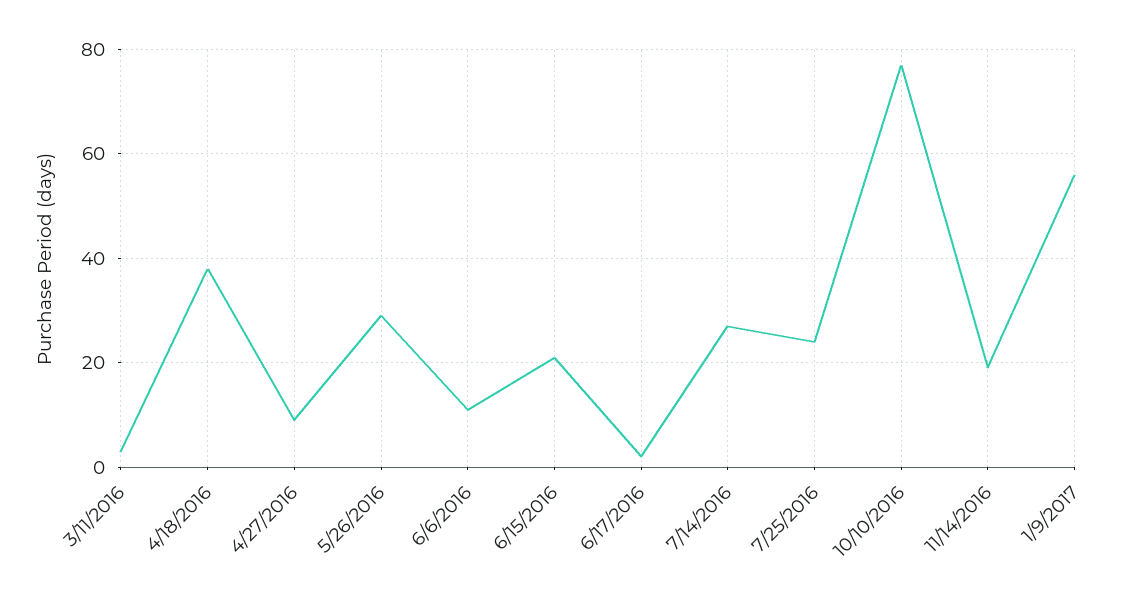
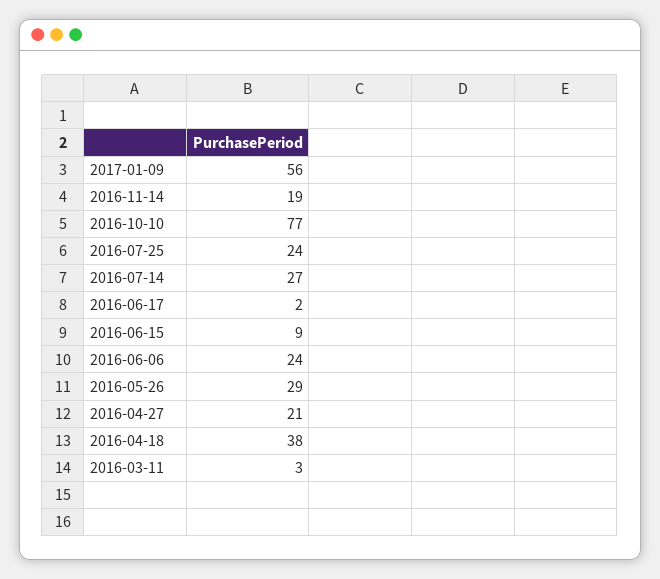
  {
    "3/11/2016": 3,
    "4/18/2016": 38,
-   "4/27/2016": 10,
+   "4/27/2016": 21,
    "5/26/2016": 29,
-   "6/6/2016": 10,
+   "6/6/2016": 24,
-   "6/15/2016": 20,
+   "6/15/2016": 9,
    "6/17/2016": 2,
    "7/14/2016": 27,
    "7/25/2016": 24,
    "10/10/2016": 77,
    "11/14/2016": 19,
    "1/9/2017": 56
  }

